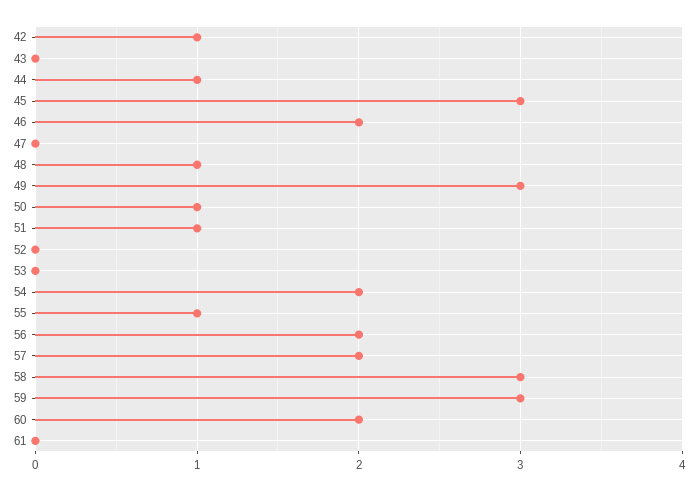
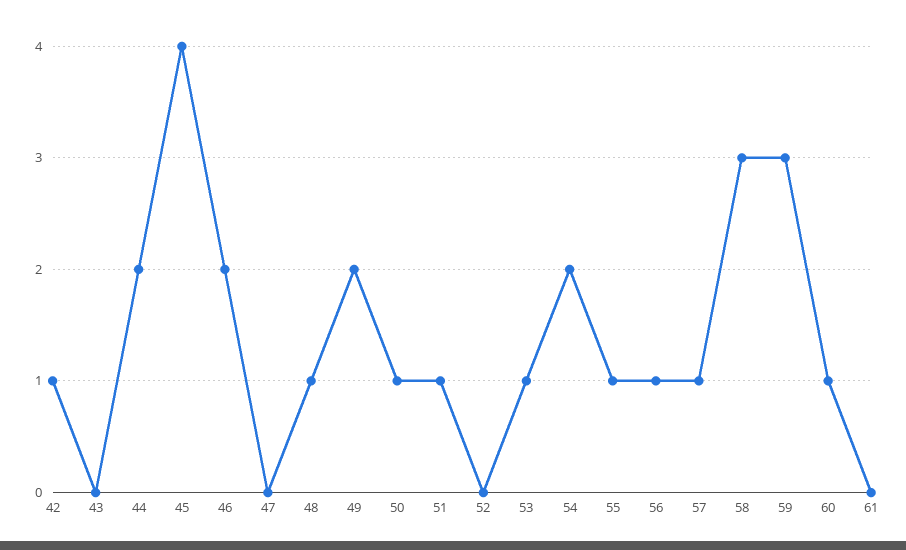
  {
    "42": 1,
    "43": 0,
-   "44": 1,
+   "44": 2,
-   "45": 3,
+   "45": 4,
    "46": 2,
    "47": 0,
    "48": 1,
-   "49": 3,
+   "49": 2,
    "50": 1,
    "51": 1,
    "52": 0,
-   "53": 0,
+   "53": 1,
    "54": 2,
    "55": 1,
-   "56": 2,
+   "56": 1,
-   "57": 2,
+   "57": 1,
    "58": 3,
    "59": 3,
-   "60": 2,
+   "60": 1,
    "61": 0
  }

